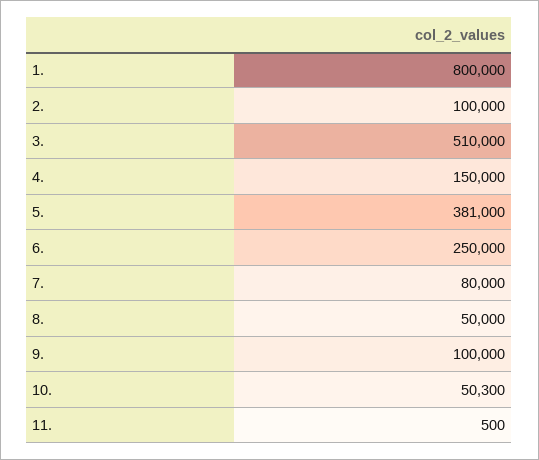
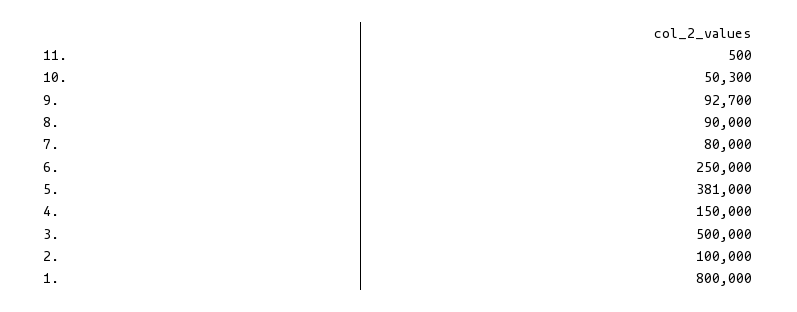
  {
    "1.": 800000,
    "2.": 100000,
-   "3.": 510000,
+   "3.": 500000,
    "4.": 150000,
    "5.": 381000,
    "6.": 250000,
    "7.": 80000,
-   "8.": 50000,
+   "8.": 90000,
-   "9.": 100000,
+   "9.": 92700,
    "10.": 50300,
    "11.": 500
  }

